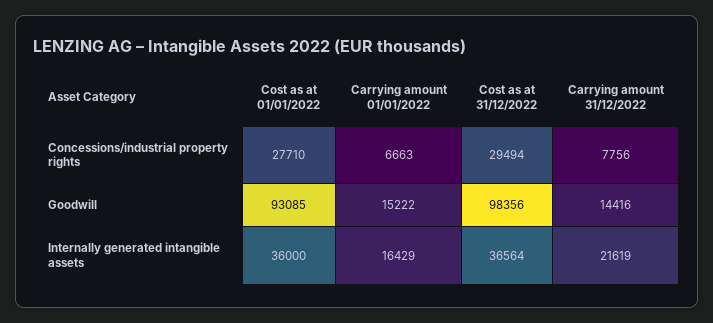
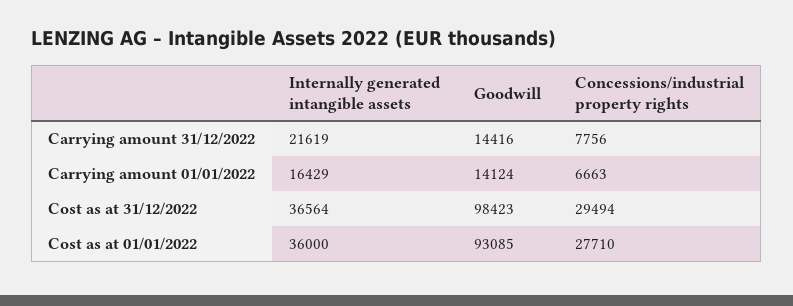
  {
    "Cost as at 01/01/2022": {
      "Concessions/industrial property rights": 27710,
      "Goodwill": 93085,
      "Internally generated intangible assets": 36000
    },
    "Carrying amount 01/01/2022": {
      "Concessions/industrial property rights": 6663,
-     "Goodwill": 15222,
+     "Goodwill": 14124,
      "Internally generated intangible assets": 16429
    },
    "Cost as at 31/12/2022": {
      "Concessions/industrial property rights": 29494,
-     "Goodwill": 98356,
+     "Goodwill": 98423,
      "Internally generated intangible assets": 36564
    },
    "Carrying amount 31/12/2022": {
      "Concessions/industrial property rights": 7756,
      "Goodwill": 14416,
      "Internally generated intangible assets": 21619
    }
  }

